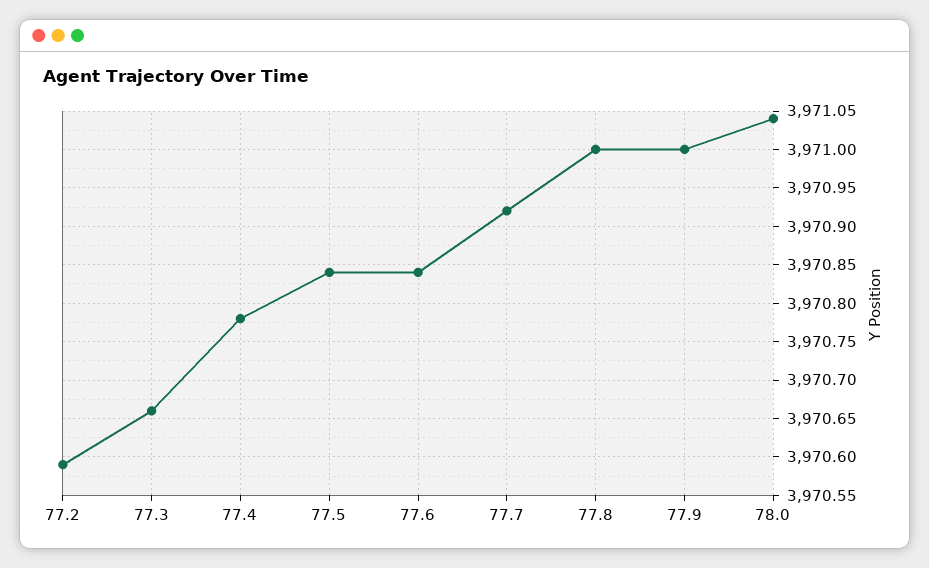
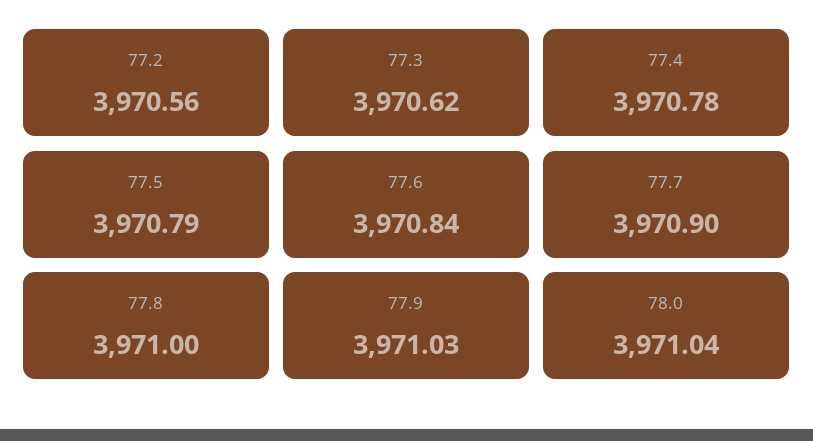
  {
-   "77.2": 3970.59,
+   "77.2": 3970.56,
-   "77.3": 3970.66,
+   "77.3": 3970.62,
    "77.4": 3970.78,
-   "77.5": 3970.84,
+   "77.5": 3970.79,
    "77.6": 3970.84,
-   "77.7": 3970.92,
+   "77.7": 3970.9,
    "77.8": 3971,
-   "77.9": 3971,
+   "77.9": 3971.03,
    "78.0": 3971.04
  }

